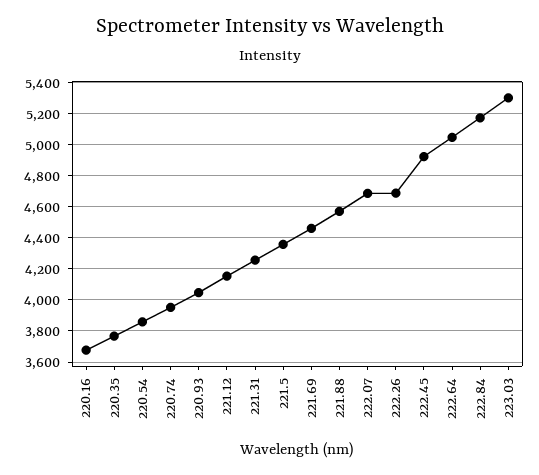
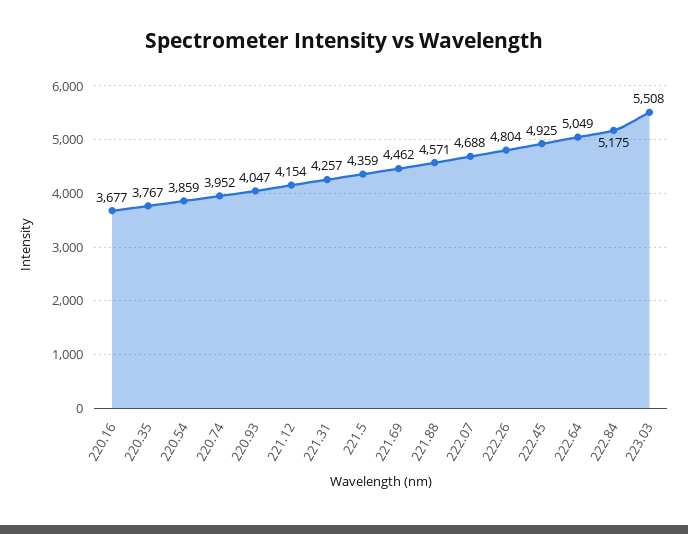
  {
    "220.16": 3677,
    "220.35": 3767,
    "220.54": 3859,
    "220.74": 3952,
    "220.93": 4047,
    "221.12": 4154,
    "221.31": 4257,
    "221.5": 4359,
    "221.69": 4462,
    "221.88": 4571,
    "222.07": 4688,
-   "222.26": 4700,
+   "222.26": 4804,
    "222.45": 4925,
    "222.64": 5049,
    "222.84": 5175,
-   "223.03": 5300
+   "223.03": 5508
  }

